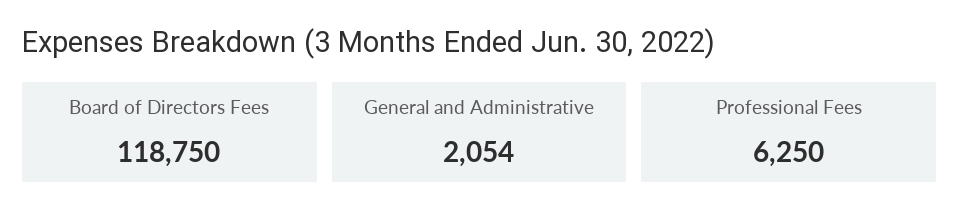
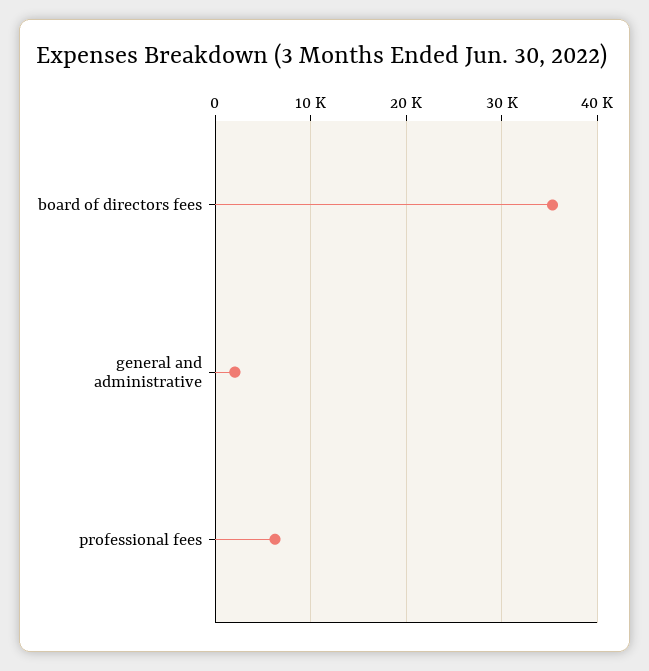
  {
-   "Board of Directors Fees": 118750,
+   "Board of Directors Fees": 35000,
    "General and Administrative": 2054,
    "Professional Fees": 6250
  }

